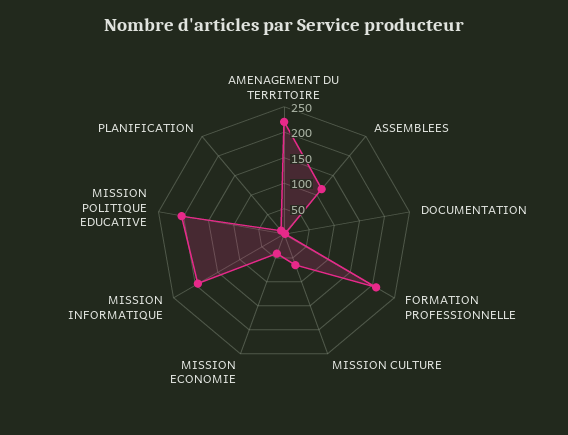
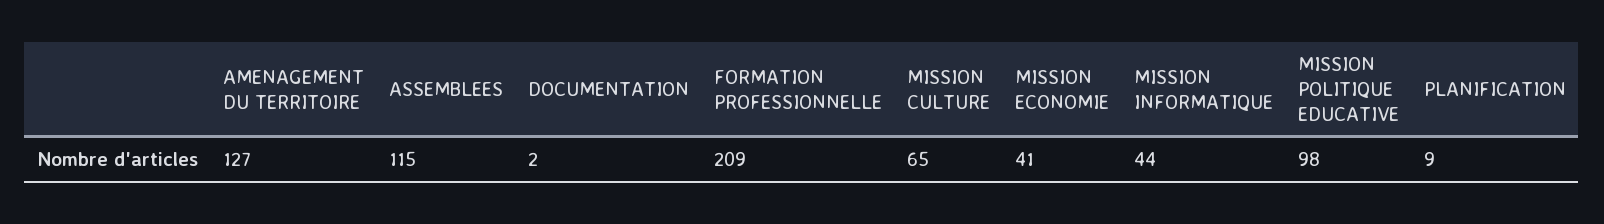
  {
-   "AMENAGEMENT DU TERRITOIRE": 225,
+   "AMENAGEMENT DU TERRITOIRE": 127,
    "ASSEMBLEES": 115,
    "DOCUMENTATION": 2,
    "FORMATION PROFESSIONNELLE": 209,
    "MISSION CULTURE": 65,
    "MISSION ECONOMIE": 41,
-   "MISSION INFORMATIQUE": 200,
+   "MISSION INFORMATIQUE": 44,
-   "MISSION POLITIQUE EDUCATIVE": 200,
+   "MISSION POLITIQUE EDUCATIVE": 98,
    "PLANIFICATION": 9
  }

